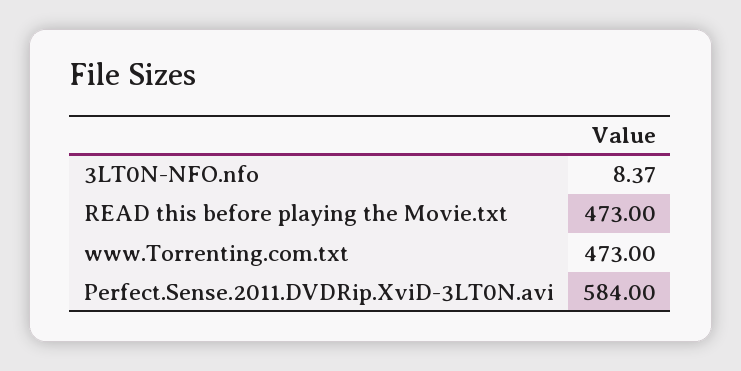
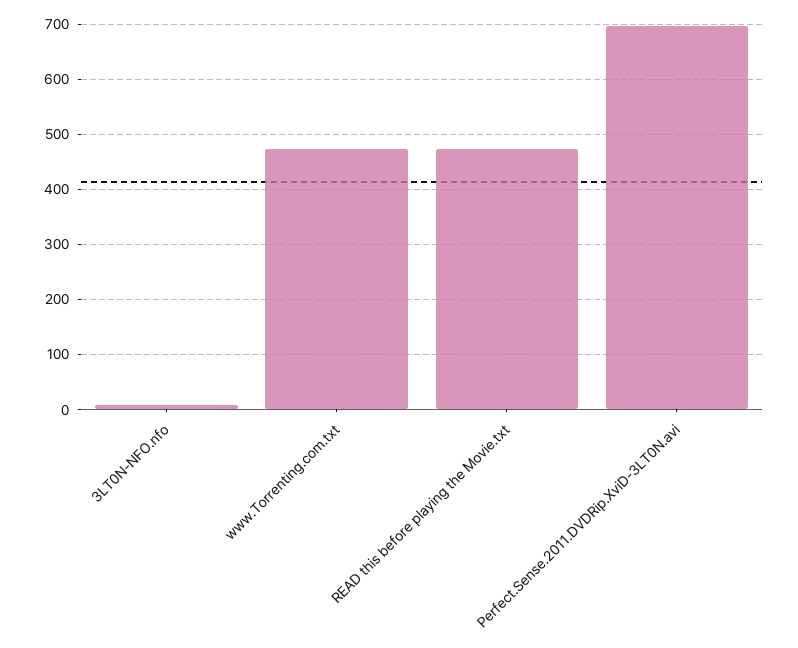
  {
    "3LT0N-NFO.nfo": 8.37,
    "READ this before playing the Movie.txt": 473,
    "www.Torrenting.com.txt": 473,
-   "Perfect.Sense.2011.DVDRip.XviD-3LT0N.avi": 584
+   "Perfect.Sense.2011.DVDRip.XviD-3LT0N.avi": 700
  }

